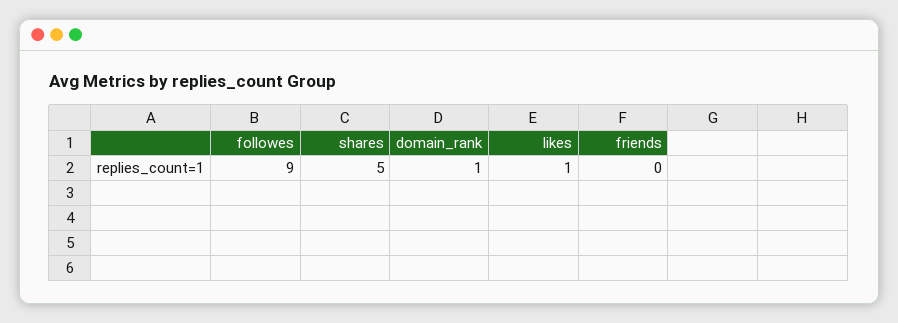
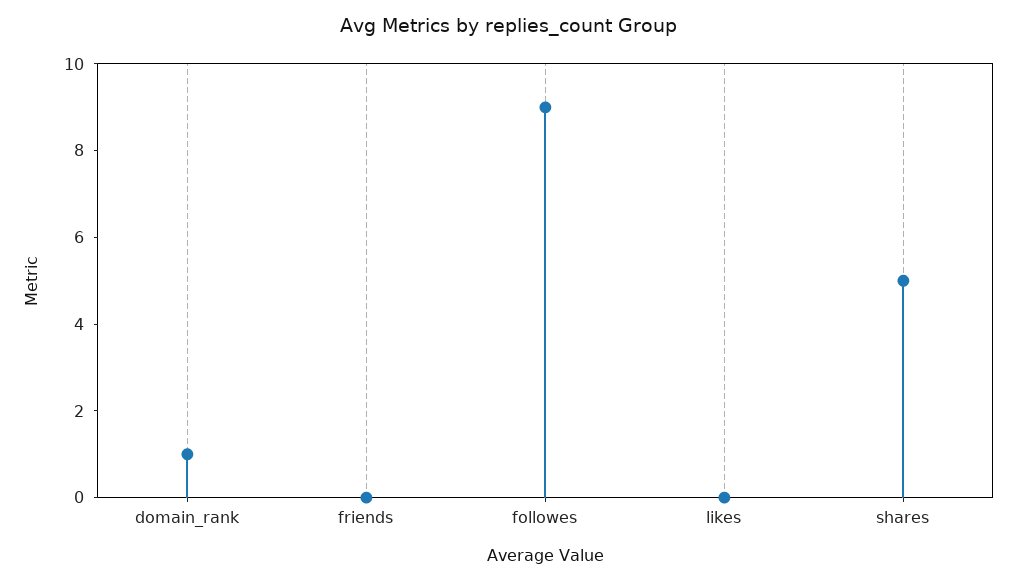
  {
    "followes": 9,
    "shares": 5,
    "domain_rank": 1,
-   "likes": 1,
+   "likes": 0,
    "friends": 0
  }

